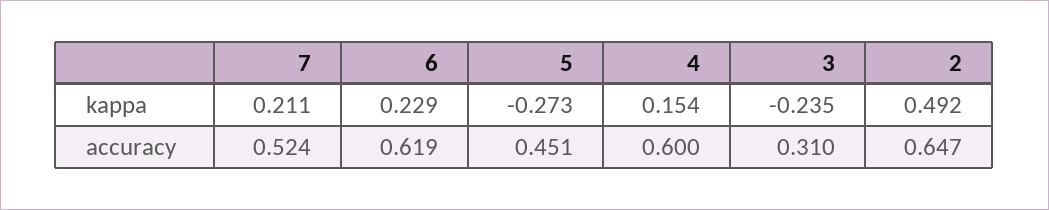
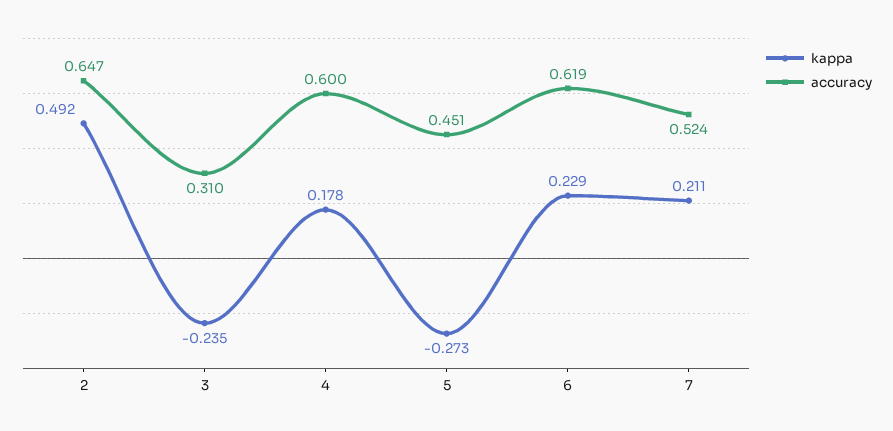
  {
    "kappa": {
      "7": 0.211,
      "6": 0.229,
      "5": -0.273,
-     "4": 0.154,
+     "4": 0.178,
      "3": -0.235,
      "2": 0.492
    },
    "accuracy": {
      "7": 0.524,
      "6": 0.619,
      "5": 0.451,
      "4": 0.6,
      "3": 0.31,
      "2": 0.647
    }
  }

